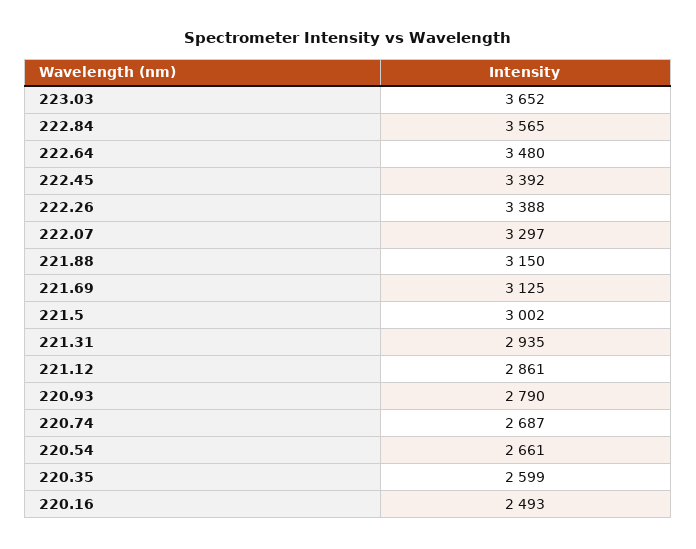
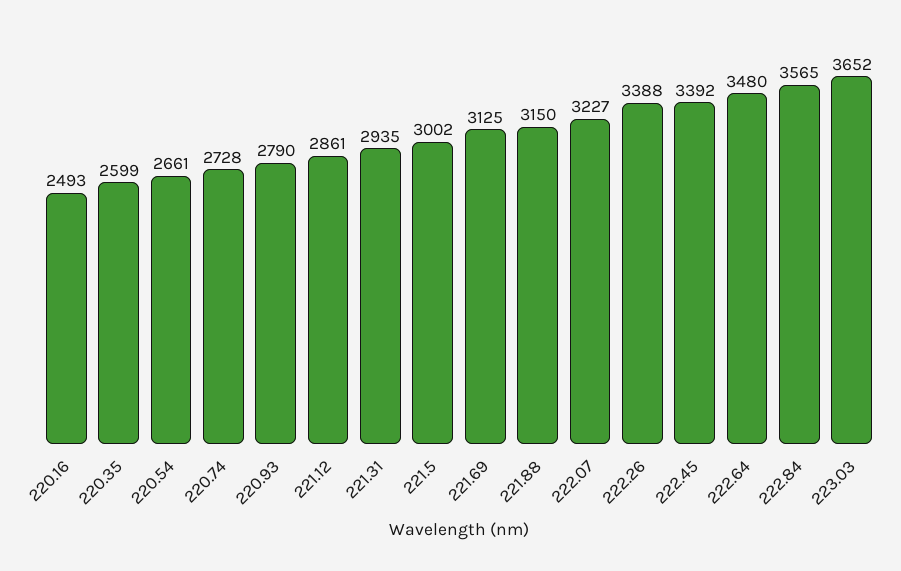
  {
    "223.03": 3652,
    "222.84": 3565,
    "222.64": 3480,
    "222.45": 3392,
    "222.26": 3388,
-   "222.07": 3297,
+   "222.07": 3227,
    "221.88": 3150,
    "221.69": 3125,
    "221.5": 3002,
    "221.31": 2935,
    "221.12": 2861,
    "220.93": 2790,
-   "220.74": 2687,
+   "220.74": 2728,
    "220.54": 2661,
    "220.35": 2599,
    "220.16": 2493
  }

